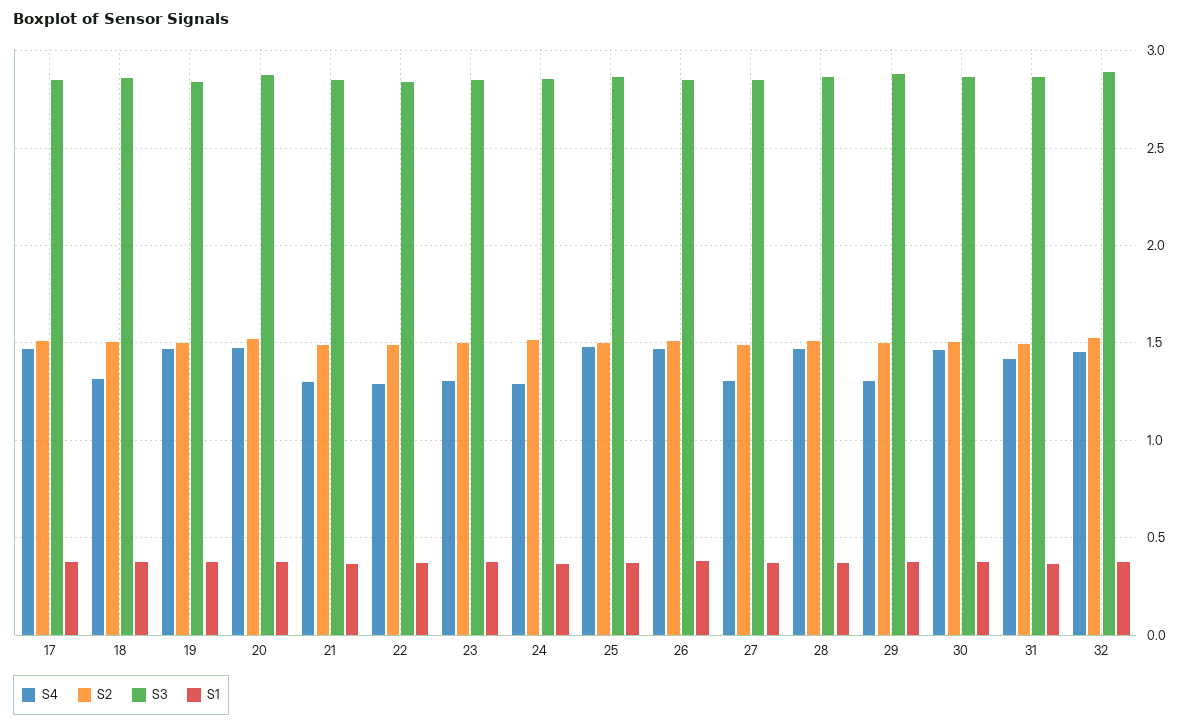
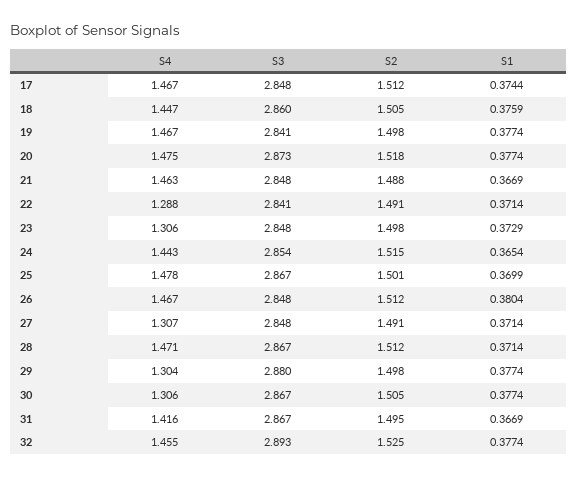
  {
    "S4": {
      "17": 1.467,
-     "18": 1.3,
+     "18": 1.447,
      "19": 1.467,
      "20": 1.475,
-     "21": 1.3,
+     "21": 1.463,
      "22": 1.288,
      "23": 1.306,
-     "24": 1.3,
+     "24": 1.443,
      "25": 1.478,
      "26": 1.467,
      "27": 1.307,
      "28": 1.471,
      "29": 1.304,
-     "30": 1.45,
+     "30": 1.306,
      "31": 1.416,
      "32": 1.455
    },
    "S2": {
      "17": 1.512,
      "18": 1.505,
      "19": 1.498,
      "20": 1.518,
      "21": 1.488,
      "22": 1.491,
      "23": 1.498,
      "24": 1.515,
      "25": 1.501,
      "26": 1.512,
      "27": 1.491,
      "28": 1.512,
      "29": 1.498,
      "30": 1.505,
      "31": 1.495,
      "32": 1.525
    },
    "S3": {
      "17": 2.848,
      "18": 2.86,
      "19": 2.841,
      "20": 2.873,
      "21": 2.848,
      "22": 2.841,
      "23": 2.848,
      "24": 2.854,
      "25": 2.867,
      "26": 2.848,
      "27": 2.848,
      "28": 2.867,
      "29": 2.88,
      "30": 2.867,
      "31": 2.867,
      "32": 2.893
    },
    "S1": {
      "17": 0.3744,
      "18": 0.3759,
      "19": 0.3774,
      "20": 0.3774,
      "21": 0.3669,
      "22": 0.3714,
      "23": 0.3729,
      "24": 0.3654,
      "25": 0.3699,
      "26": 0.3804,
      "27": 0.3714,
      "28": 0.3714,
      "29": 0.3774,
      "30": 0.3774,
      "31": 0.3669,
      "32": 0.3774
    }
  }

